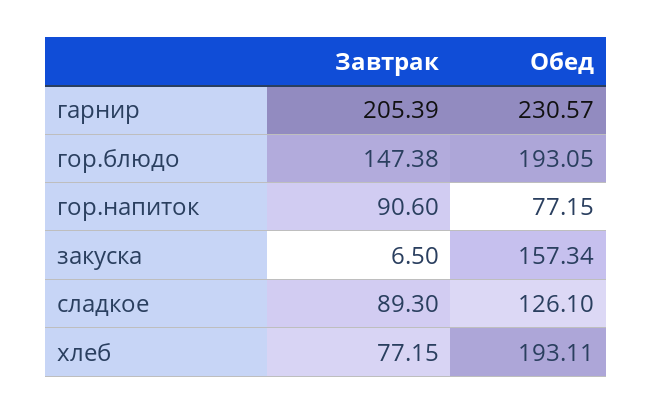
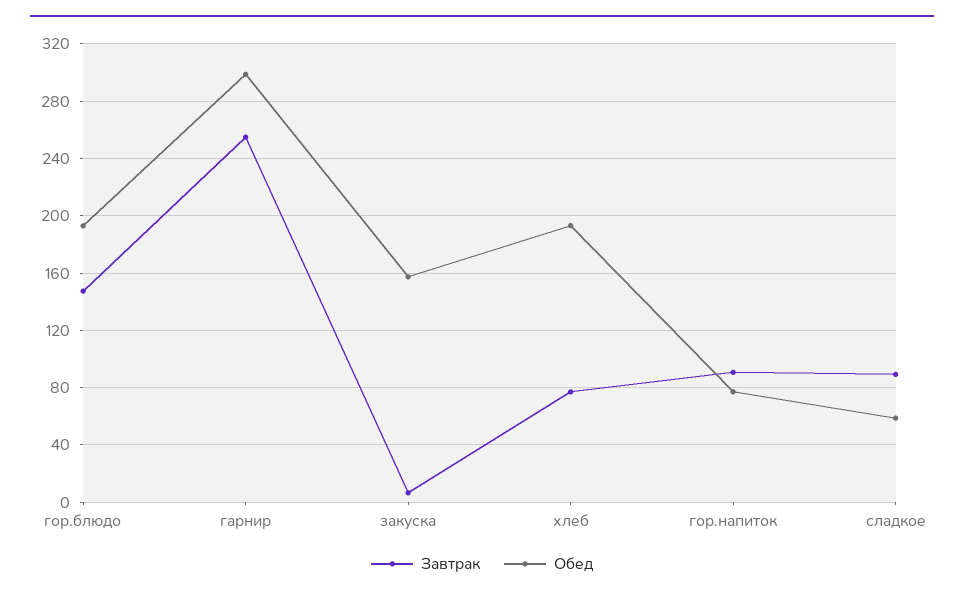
  {
    "Завтрак": {
-     "гарнир": 205.39,
+     "гарнир": 255,
      "гор.блюдо": 147.38,
      "гор.напиток": 90.6,
      "закуска": 6.5,
      "сладкое": 89.3,
      "хлеб": 77.15
    },
    "Обед": {
-     "гарнир": 230.57,
+     "гарнир": 300,
      "гор.блюдо": 193.05,
      "гор.напиток": 77.15,
      "закуска": 157.34,
-     "сладкое": 126.1,
+     "сладкое": 60,
      "хлеб": 193.11
    }
  }

